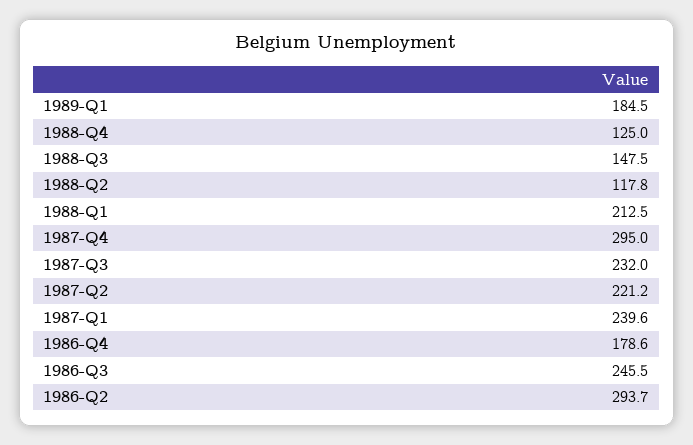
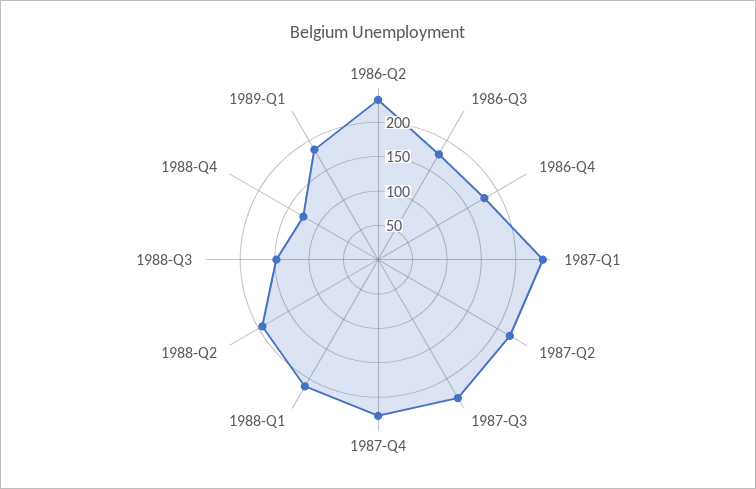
  {
    "1989-Q1": 184.5,
    "1988-Q4": 125,
    "1988-Q3": 147.5,
-   "1988-Q2": 117.8,
+   "1988-Q2": 200,
    "1988-Q1": 212.5,
-   "1987-Q4": 295,
+   "1987-Q4": 225,
    "1987-Q3": 232,
    "1987-Q2": 221.2,
    "1987-Q1": 239.6,
    "1986-Q4": 178.6,
-   "1986-Q3": 245.5,
+   "1986-Q3": 175,
-   "1986-Q2": 293.7
+   "1986-Q2": 225
  }

